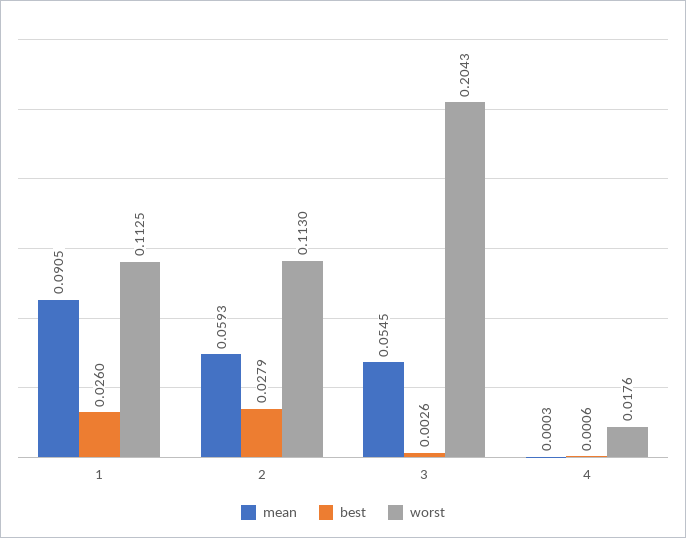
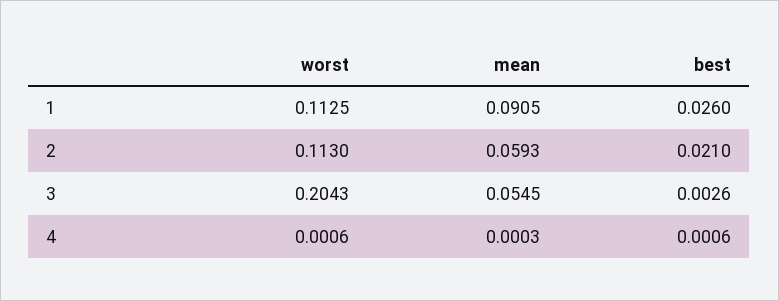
  {
    "mean": {
      "1": 0.0905,
      "2": 0.0593,
      "3": 0.0545,
      "4": 0.0003
    },
    "best": {
      "1": 0.026,
-     "2": 0.0279,
+     "2": 0.021,
      "3": 0.0026,
      "4": 0.0006
    },
    "worst": {
      "1": 0.1125,
      "2": 0.113,
      "3": 0.2043,
-     "4": 0.0176
+     "4": 0.0006
    }
  }

